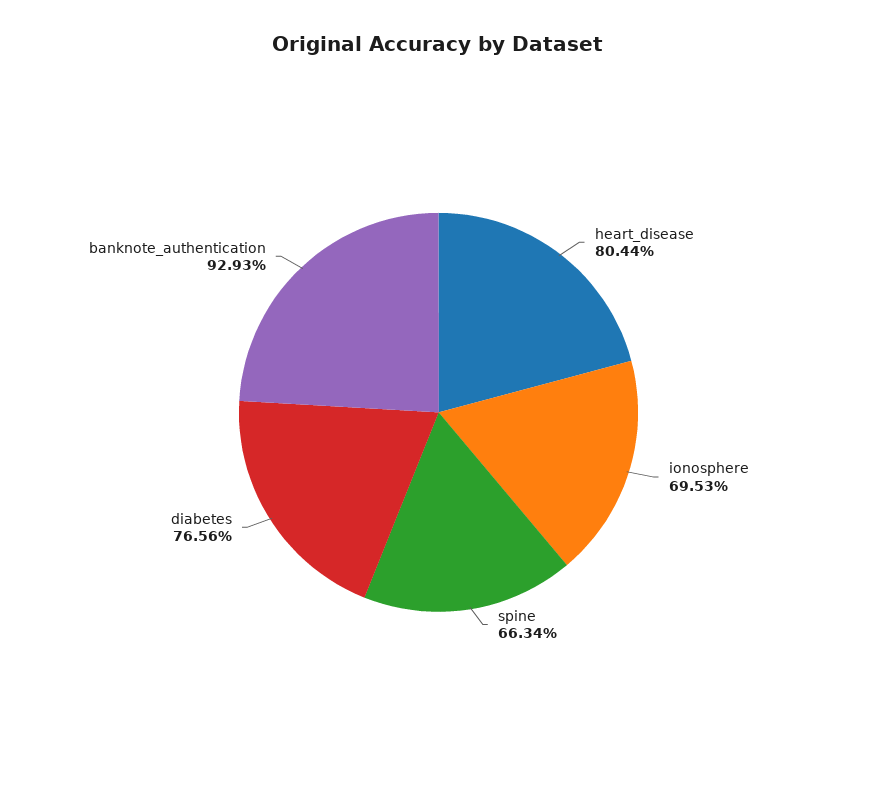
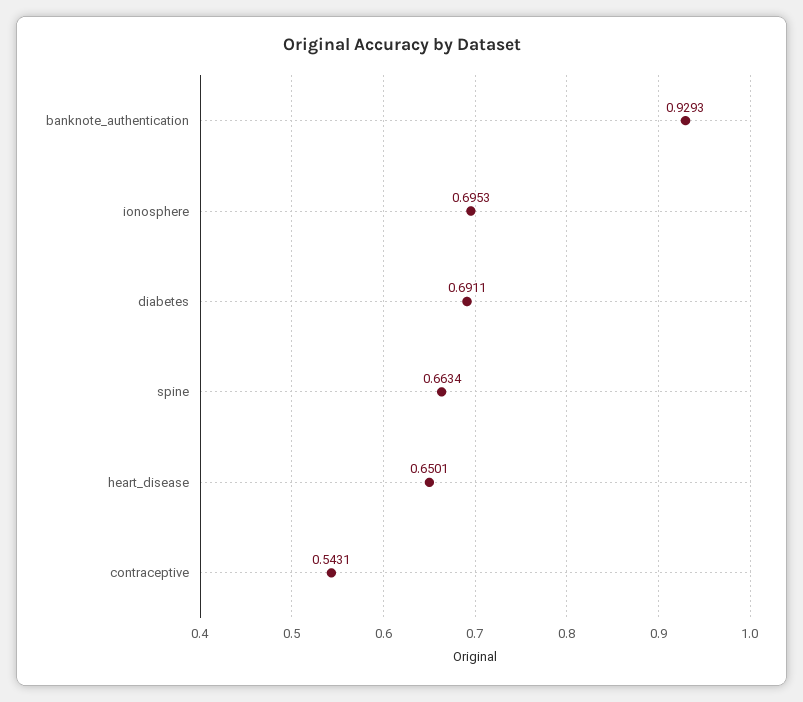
  {
-   "heart_disease": 0.8044,
+   "heart_disease": 0.6501,
    "ionosphere": 0.6953,
    "spine": 0.6634,
-   "diabetes": 0.7656,
+   "diabetes": 0.6911,
-   "banknote_authentication": 0.9293
+   "banknote_authentication": 0.9293,
+   "contraceptive": 0.5431
  }

